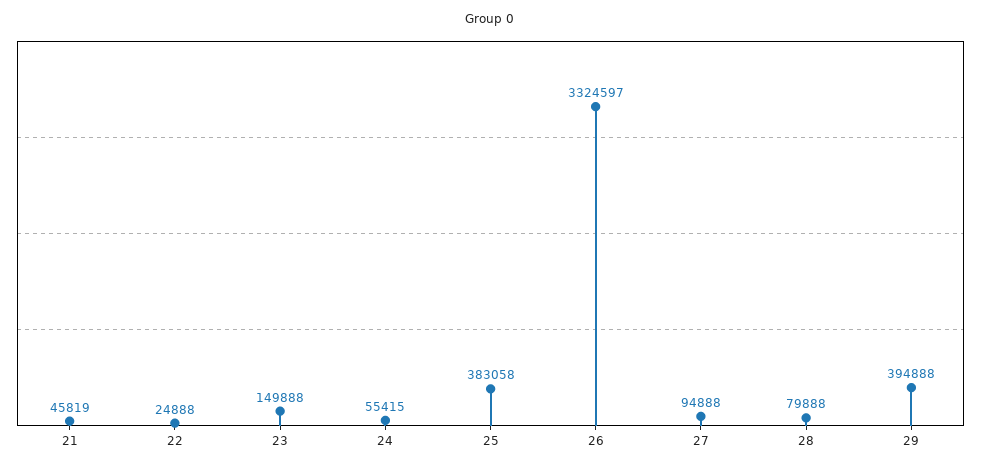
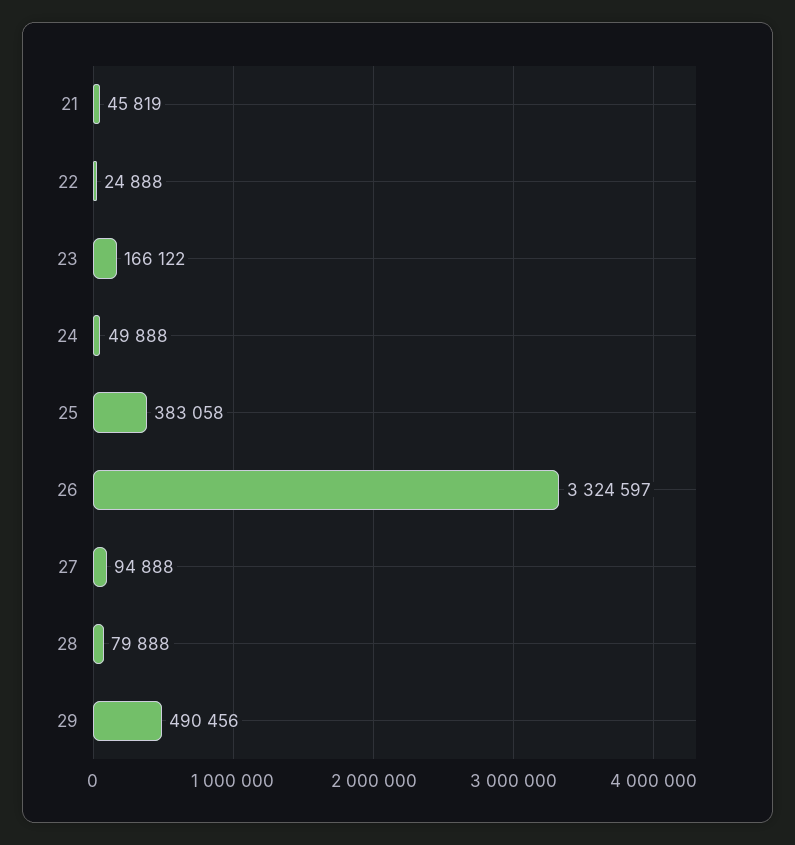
  {
    "21": 45819,
    "22": 24888,
-   "23": 149888,
+   "23": 166122,
-   "24": 55415,
+   "24": 49888,
    "25": 383058,
    "26": 3324597,
    "27": 94888,
    "28": 79888,
-   "29": 394888
+   "29": 490456
  }

